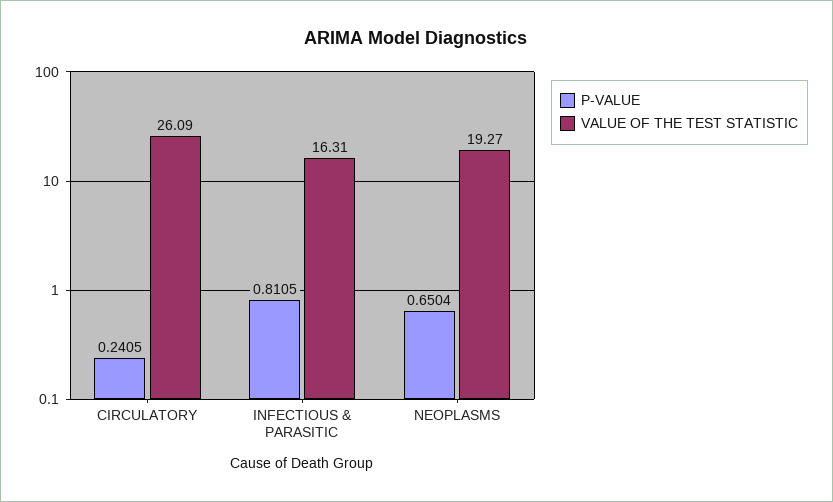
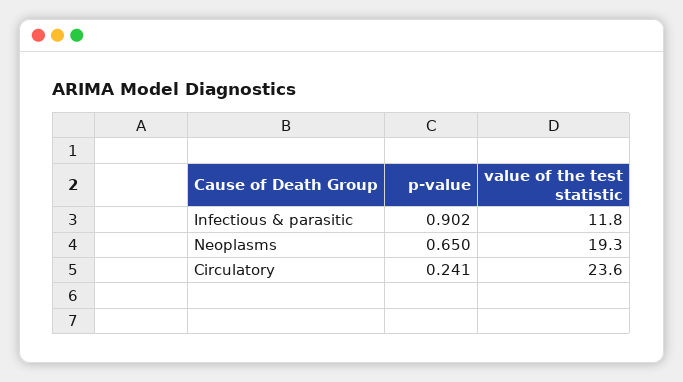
  {
    "P-VALUE": {
      "CIRCULATORY": 0.2405,
-     "INFECTIOUS & PARASITIC": 0.8105,
+     "INFECTIOUS & PARASITIC": 0.902,
      "NEOPLASMS": 0.6504
    },
    "VALUE OF THE TEST STATISTIC": {
-     "CIRCULATORY": 26.09,
+     "CIRCULATORY": 23.6,
-     "INFECTIOUS & PARASITIC": 16.31,
+     "INFECTIOUS & PARASITIC": 11.8,
      "NEOPLASMS": 19.27
    }
  }

